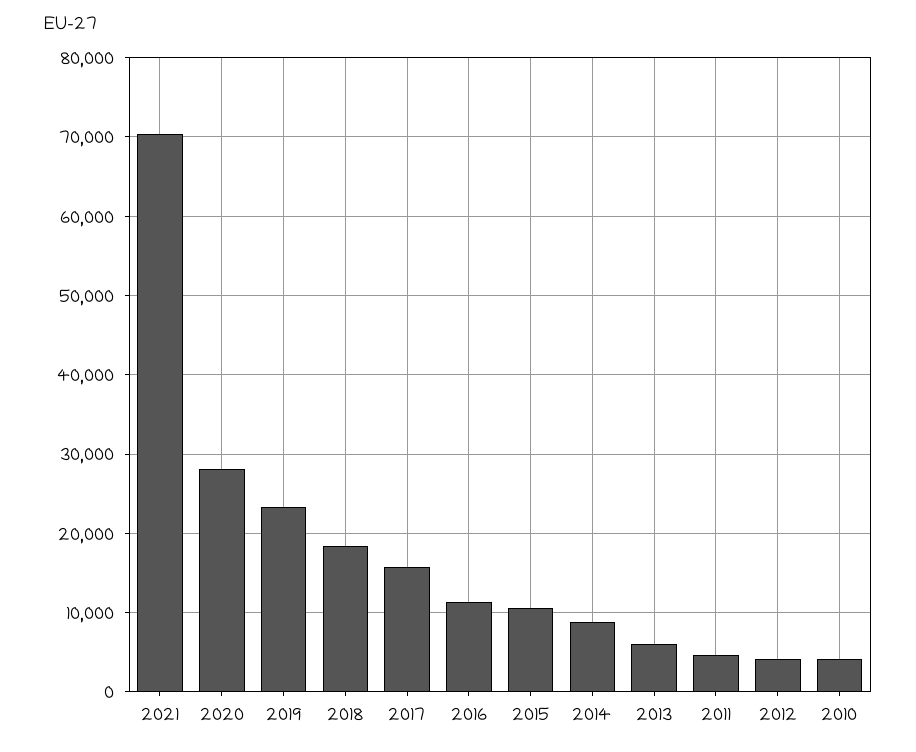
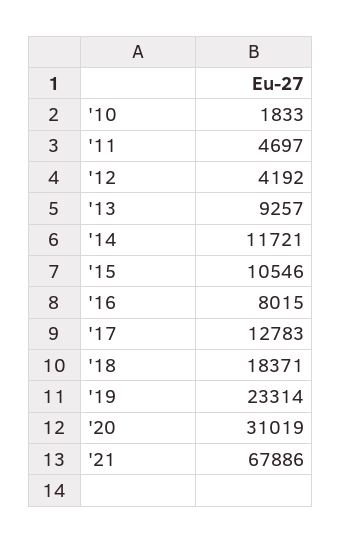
  {
-   "2021": 70000,
+   "2021": 67886,
-   "2020": 28000,
+   "2020": 31019,
    "2019": 23314,
    "2018": 18371,
-   "2017": 16000,
+   "2017": 12783,
-   "2016": 11000,
+   "2016": 8015,
    "2015": 10546,
-   "2014": 9000,
+   "2014": 11721,
-   "2013": 6000,
+   "2013": 9257,
    "2011": 4697,
    "2012": 4192,
-   "2010": 4000
+   "2010": 1833
  }

